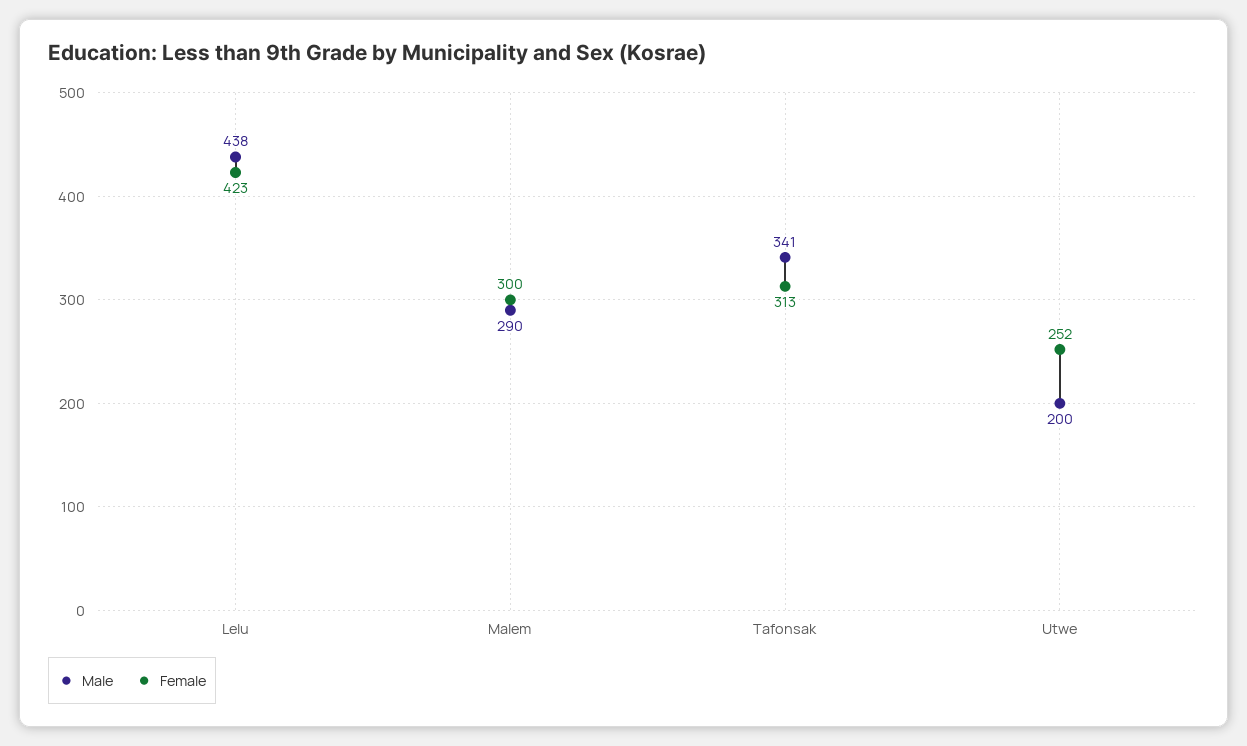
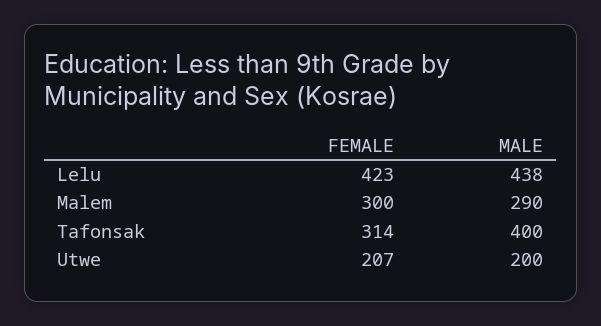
  {
    "Male": {
      "Lelu": 438,
      "Malem": 290,
-     "Tafonsak": 341,
+     "Tafonsak": 400,
      "Utwe": 200
    },
    "Female": {
      "Lelu": 423,
      "Malem": 300,
-     "Tafonsak": 313,
+     "Tafonsak": 314,
-     "Utwe": 252
+     "Utwe": 207
    }
  }

